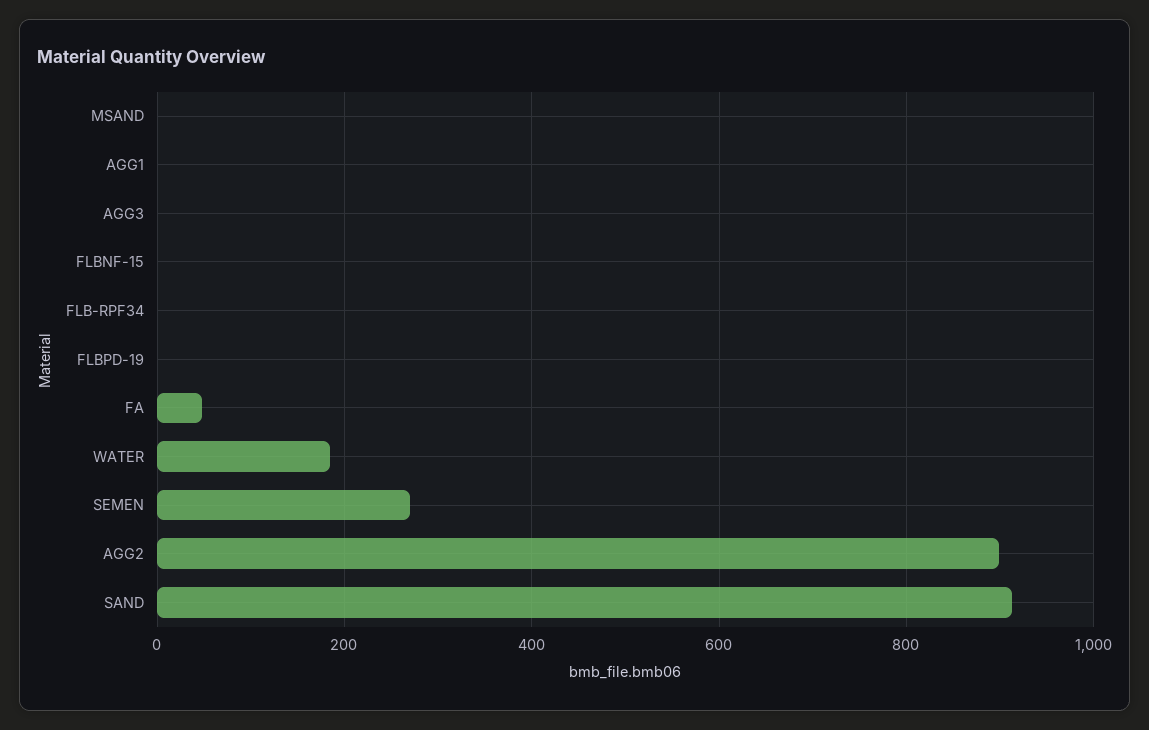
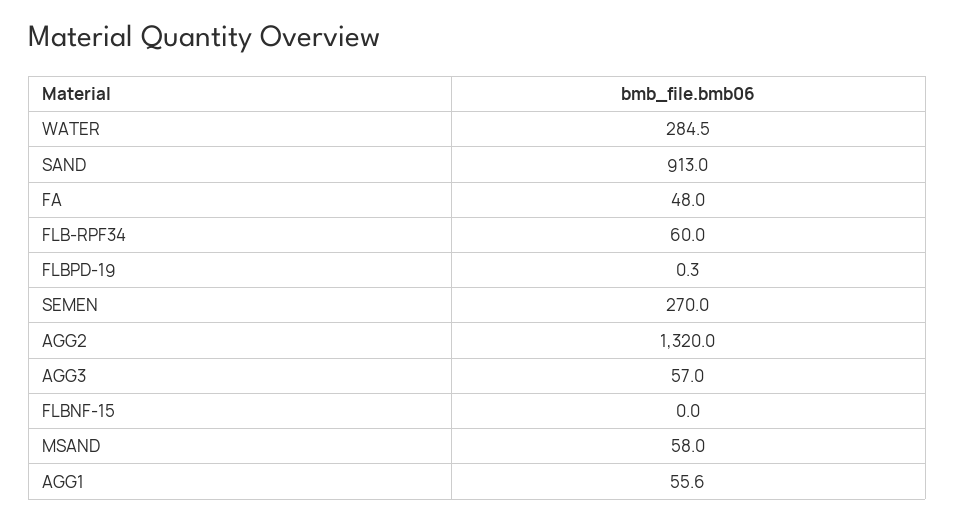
  {
-   "MSAND": 0,
+   "MSAND": 58,
-   "AGG1": 0,
+   "AGG1": 55.6,
-   "AGG3": 0,
+   "AGG3": 57,
    "FLBNF-15": 0,
-   "FLB-RPF34": 0,
+   "FLB-RPF34": 60,
    "FLBPD-19": 0.3,
    "FA": 48,
-   "WATER": 180,
+   "WATER": 284.5,
    "SEMEN": 270,
-   "AGG2": 900,
+   "AGG2": 1320,
    "SAND": 913
  }

